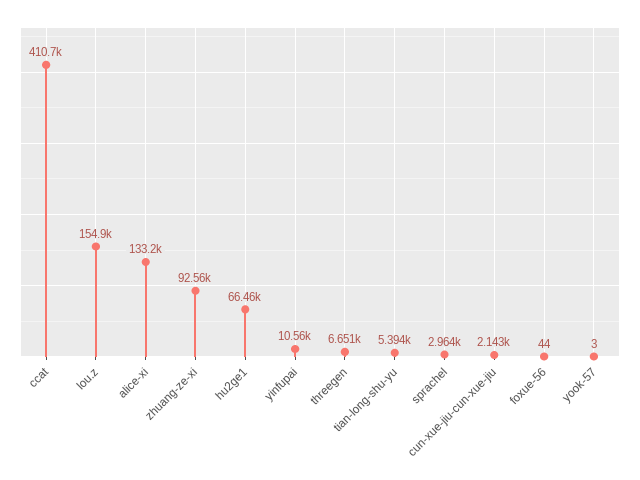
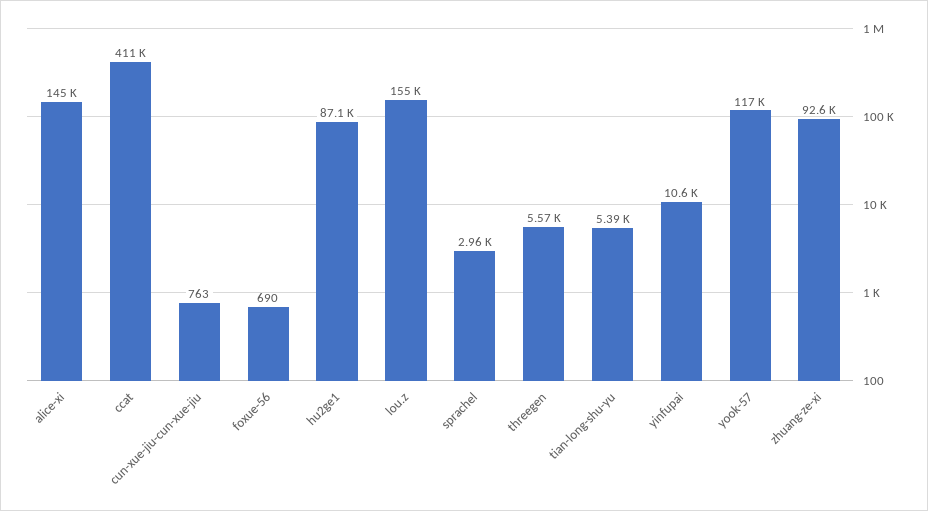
  {
    "ccat": 410700,
    "lou.z": 154900,
-   "alice-xi": 133200,
+   "alice-xi": 145000,
    "zhuang-ze-xi": 92560,
-   "hu2ge1": 66460,
+   "hu2ge1": 87100,
    "yinfupai": 10560,
-   "threegen": 6651,
+   "threegen": 5570,
    "tian-long-shu-yu": 5394,
    "sprachel": 2964,
-   "cun-xue-jiu-cun-xue-jiu": 2143,
+   "cun-xue-jiu-cun-xue-jiu": 763,
-   "foxue-56": 44,
+   "foxue-56": 690,
-   "yook-57": 3
+   "yook-57": 117000
  }

